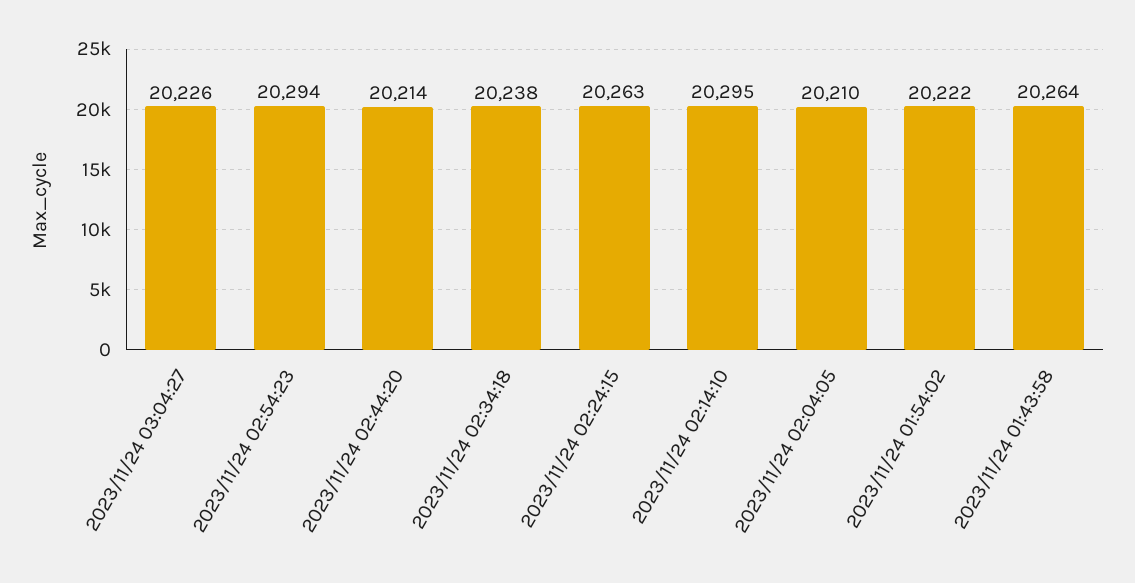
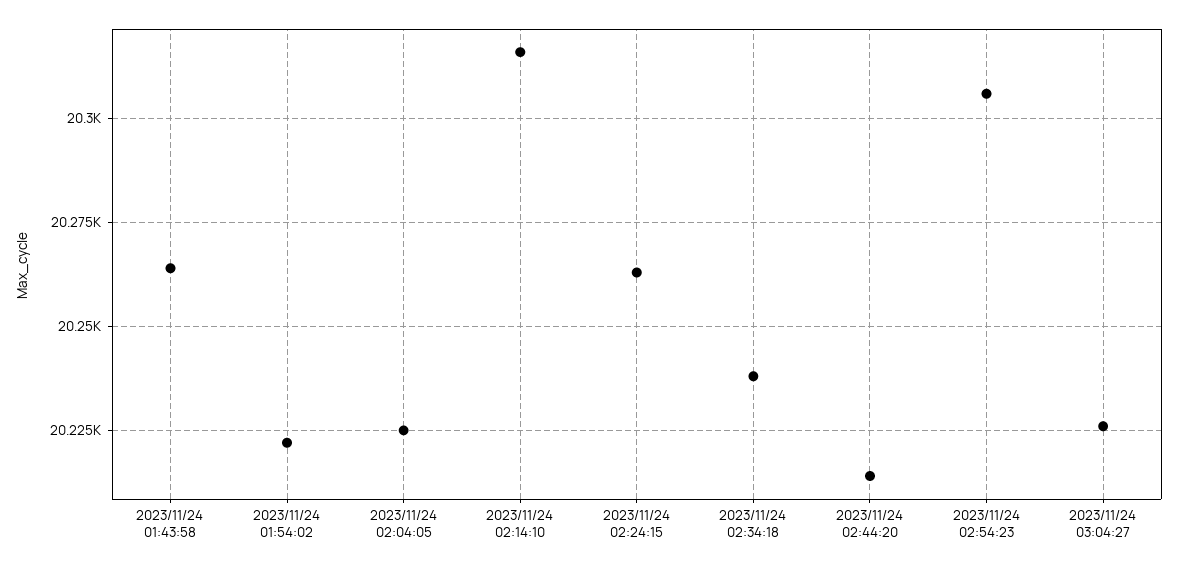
  {
    "2023/11/24 03:04:27": 20226,
-   "2023/11/24 02:54:23": 20294,
+   "2023/11/24 02:54:23": 20305,
    "2023/11/24 02:44:20": 20214,
    "2023/11/24 02:34:18": 20238,
    "2023/11/24 02:24:15": 20263,
-   "2023/11/24 02:14:10": 20295,
+   "2023/11/24 02:14:10": 20315,
-   "2023/11/24 02:04:05": 20210,
+   "2023/11/24 02:04:05": 20225,
    "2023/11/24 01:54:02": 20222,
    "2023/11/24 01:43:58": 20264
  }

